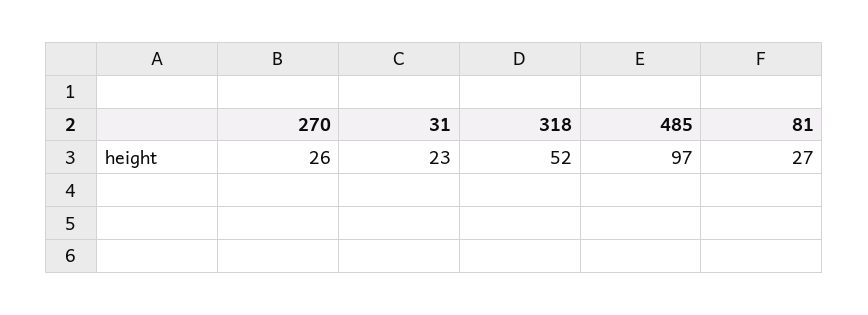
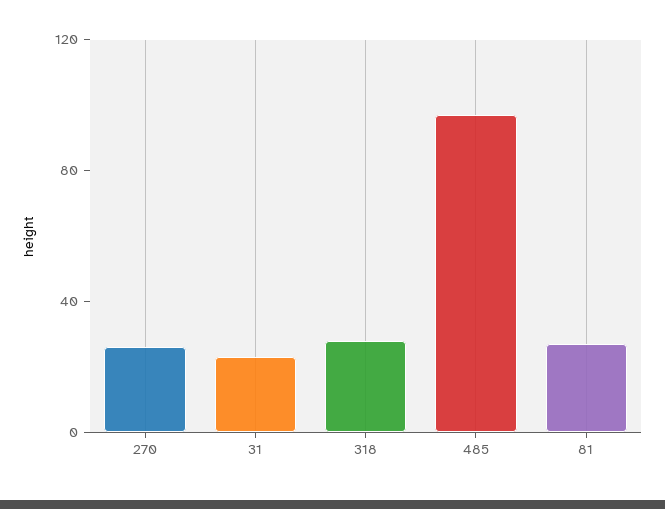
  {
    "270": 26,
    "31": 23,
-   "318": 52,
+   "318": 30,
    "485": 97,
    "81": 27
  }

